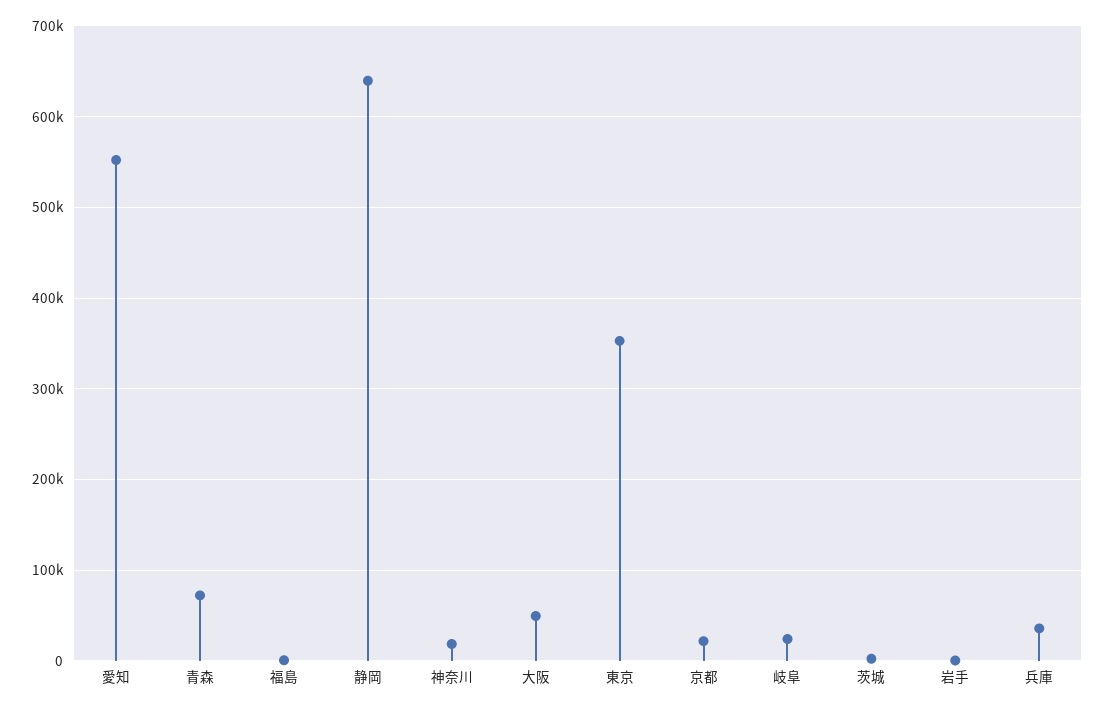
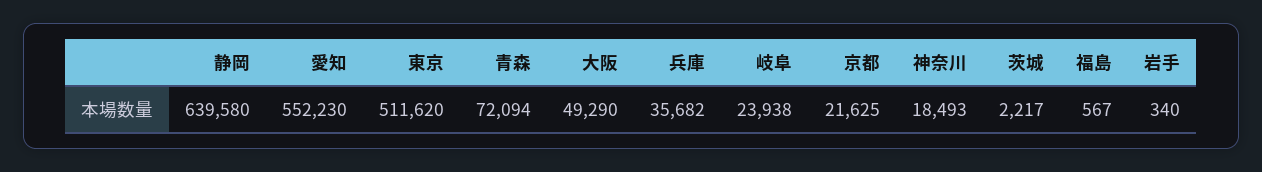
  {
    "愛知": 552230,
    "青森": 72094,
    "福島": 567,
    "静岡": 639580,
    "神奈川": 18493,
    "大阪": 49290,
-   "東京": 350000,
+   "東京": 511620,
    "京都": 21625,
    "岐阜": 23938,
    "茨城": 2217,
    "岩手": 340,
    "兵庫": 35682
  }

